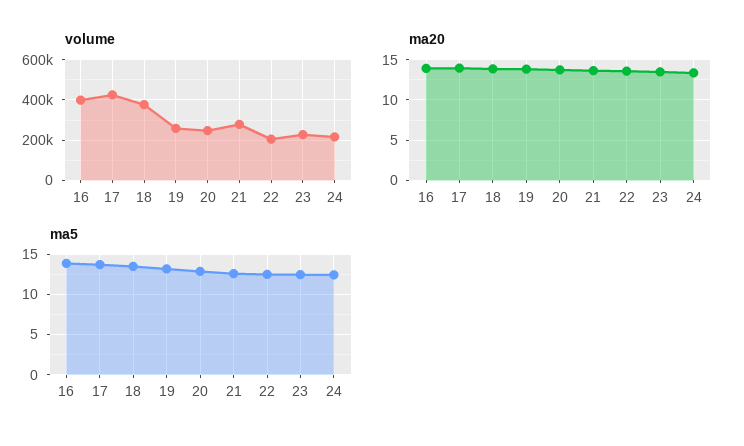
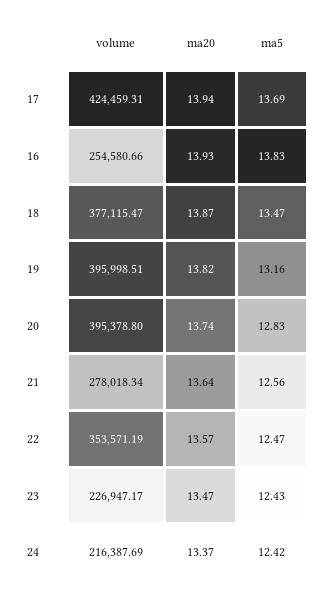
  {
    "volume": {
-     "16": 400000,
+     "16": 254580.66,
      "17": 424459.31,
      "18": 377115.47,
-     "19": 250000,
+     "19": 395998.51,
-     "20": 250000,
+     "20": 395378.8,
      "21": 278018.34,
-     "22": 200000,
+     "22": 353571.19,
      "23": 226947.17,
      "24": 216387.69
    },
    "ma20": {
      "16": 13.93,
      "17": 13.94,
      "18": 13.87,
      "19": 13.82,
      "20": 13.74,
      "21": 13.64,
      "22": 13.57,
      "23": 13.47,
      "24": 13.37
    },
    "ma5": {
      "16": 13.83,
      "17": 13.69,
      "18": 13.47,
      "19": 13.16,
      "20": 12.83,
      "21": 12.56,
      "22": 12.47,
      "23": 12.43,
      "24": 12.42
    }
  }

